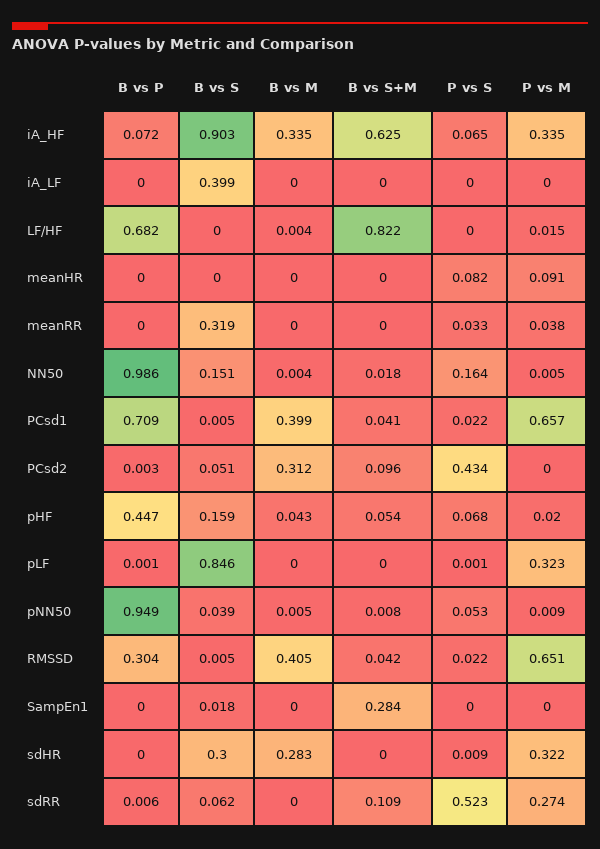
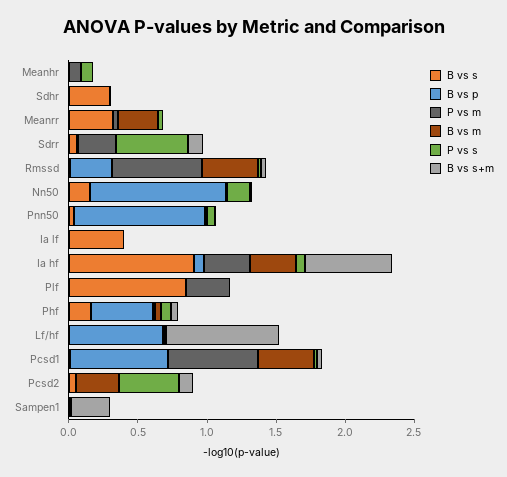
  {
    "B vs P": {
      "iA_HF": 0.072,
      "iA_LF": 0,
      "LF/HF": 0.682,
      "meanHR": 0,
      "meanRR": 0,
      "NN50": 0.986,
      "PCsd1": 0.709,
      "PCsd2": 0.003,
      "pHF": 0.447,
      "pLF": 0.001,
      "pNN50": 0.949,
      "RMSSD": 0.304,
      "SampEn1": 0,
      "sdHR": 0,
      "sdRR": 0.006
    },
    "B vs S": {
      "iA_HF": 0.903,
      "iA_LF": 0.399,
      "LF/HF": 0,
      "meanHR": 0,
      "meanRR": 0.319,
      "NN50": 0.151,
      "PCsd1": 0.005,
      "PCsd2": 0.051,
      "pHF": 0.159,
      "pLF": 0.846,
      "pNN50": 0.039,
      "RMSSD": 0.005,
      "SampEn1": 0.018,
      "sdHR": 0.3,
      "sdRR": 0.062
    },
    "B vs M": {
      "iA_HF": 0.335,
      "iA_LF": 0,
      "LF/HF": 0.004,
      "meanHR": 0,
-     "meanRR": 0,
+     "meanRR": 0.3,
      "NN50": 0.004,
      "PCsd1": 0.399,
      "PCsd2": 0.312,
      "pHF": 0.043,
      "pLF": 0,
      "pNN50": 0.005,
      "RMSSD": 0.405,
      "SampEn1": 0,
-     "sdHR": 0.283,
+     "sdHR": 0,
      "sdRR": 0
    },
    "B vs S+M": {
      "iA_HF": 0.625,
      "iA_LF": 0,
      "LF/HF": 0.822,
      "meanHR": 0,
      "meanRR": 0,
      "NN50": 0.018,
      "PCsd1": 0.041,
      "PCsd2": 0.096,
      "pHF": 0.054,
      "pLF": 0,
      "pNN50": 0.008,
      "RMSSD": 0.042,
      "SampEn1": 0.284,
      "sdHR": 0,
      "sdRR": 0.109
    },
    "P vs S": {
      "iA_HF": 0.065,
      "iA_LF": 0,
      "LF/HF": 0,
      "meanHR": 0.082,
      "meanRR": 0.033,
      "NN50": 0.164,
      "PCsd1": 0.022,
      "PCsd2": 0.434,
      "pHF": 0.068,
      "pLF": 0.001,
      "pNN50": 0.053,
      "RMSSD": 0.022,
      "SampEn1": 0,
      "sdHR": 0.009,
      "sdRR": 0.523
    },
    "P vs M": {
      "iA_HF": 0.335,
      "iA_LF": 0,
      "LF/HF": 0.015,
      "meanHR": 0.091,
      "meanRR": 0.038,
      "NN50": 0.005,
      "PCsd1": 0.657,
      "PCsd2": 0,
      "pHF": 0.02,
      "pLF": 0.323,
      "pNN50": 0.009,
      "RMSSD": 0.651,
      "SampEn1": 0,
-     "sdHR": 0.322,
+     "sdHR": 0,
      "sdRR": 0.274
    }
  }

